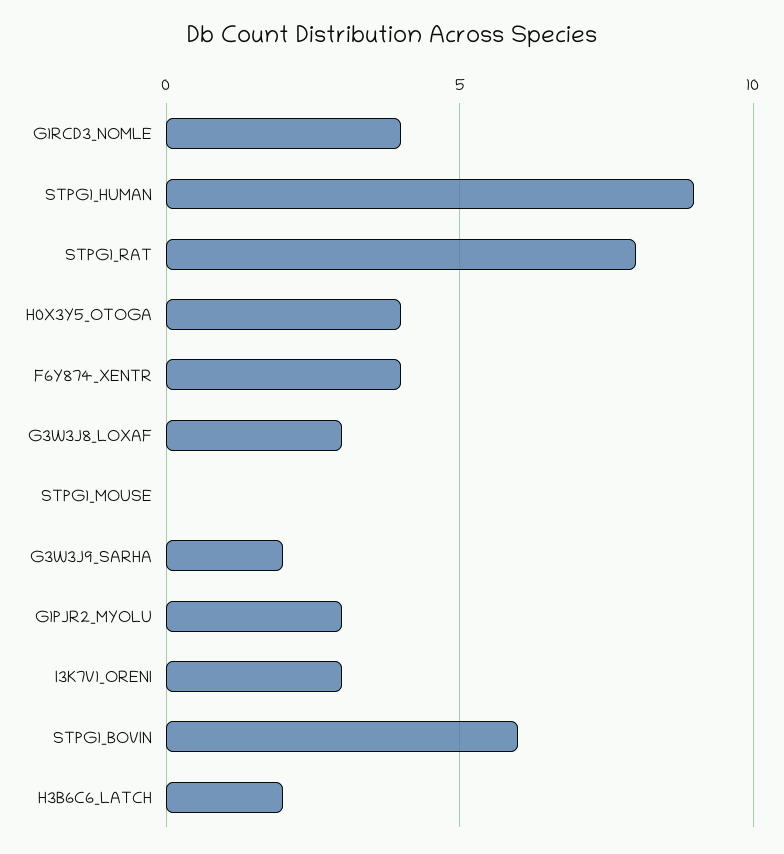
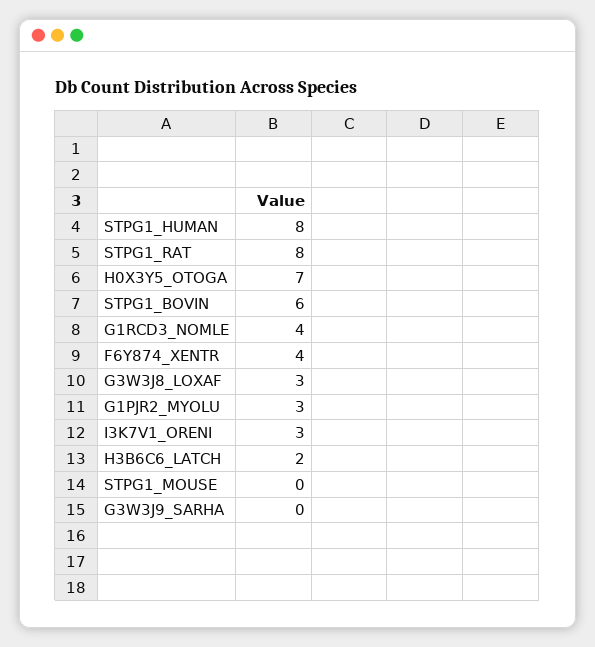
  {
    "G1RCD3_NOMLE": 4,
-   "STPG1_HUMAN": 9,
+   "STPG1_HUMAN": 8,
    "STPG1_RAT": 8,
-   "H0X3Y5_OTOGA": 4,
+   "H0X3Y5_OTOGA": 7,
    "F6Y874_XENTR": 4,
    "G3W3J8_LOXAF": 3,
    "STPG1_MOUSE": 0,
-   "G3W3J9_SARHA": 2,
+   "G3W3J9_SARHA": 0,
    "G1PJR2_MYOLU": 3,
    "I3K7V1_ORENI": 3,
    "STPG1_BOVIN": 6,
    "H3B6C6_LATCH": 2
  }

